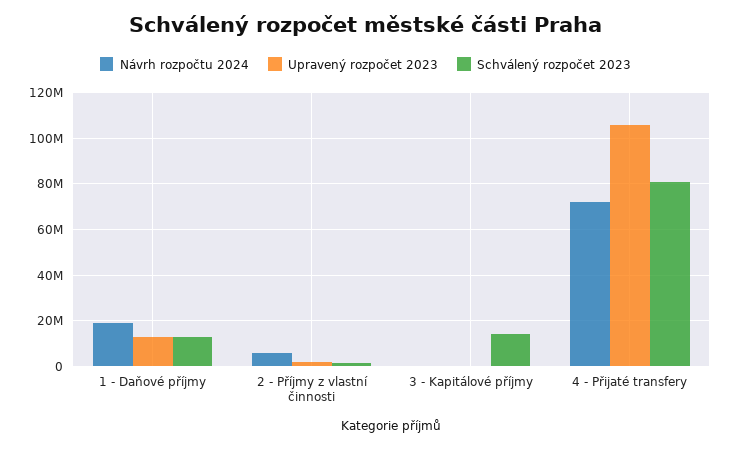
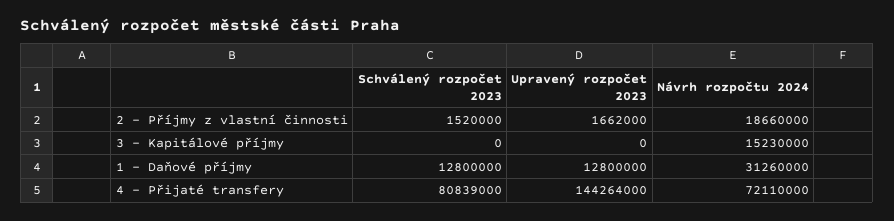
  {
    "Návrh rozpočtu 2024": {
-     "1 - Daňové příjmy": 20000000,
+     "1 - Daňové příjmy": 31260000,
-     "2 - Příjmy z vlastní činnosti": 5000000,
+     "2 - Příjmy z vlastní činnosti": 18660000,
-     "3 - Kapitálové příjmy": 0,
+     "3 - Kapitálové příjmy": 15230000,
      "4 - Přijaté transfery": 72110000
    },
    "Upravený rozpočet 2023": {
      "1 - Daňové příjmy": 12800000,
      "2 - Příjmy z vlastní činnosti": 1662000,
      "3 - Kapitálové příjmy": 0,
-     "4 - Přijaté transfery": 105000000
+     "4 - Přijaté transfery": 144264000
    },
    "Schválený rozpočet 2023": {
      "1 - Daňové příjmy": 12800000,
      "2 - Příjmy z vlastní činnosti": 1520000,
-     "3 - Kapitálové příjmy": 15000000,
+     "3 - Kapitálové příjmy": 0,
      "4 - Přijaté transfery": 80839000
    }
  }

